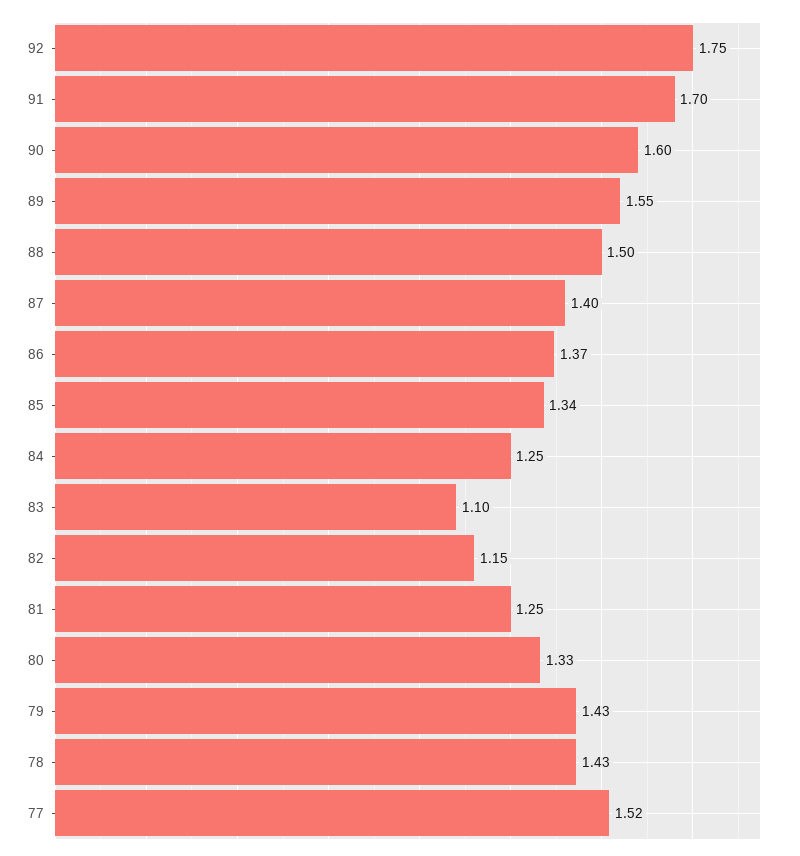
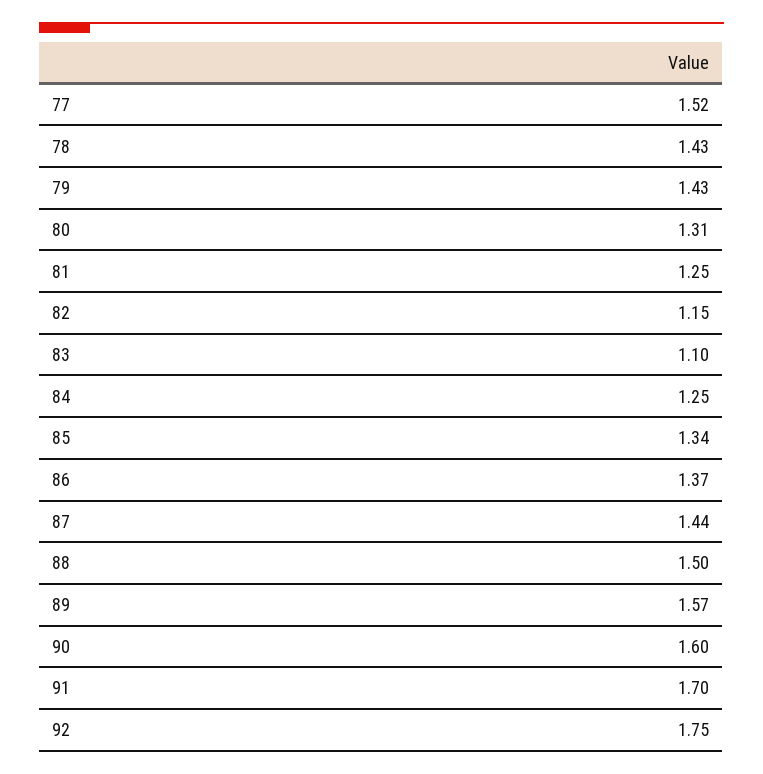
  {
    "92": 1.75,
    "91": 1.7,
    "90": 1.6,
-   "89": 1.55,
+   "89": 1.57,
    "88": 1.5,
-   "87": 1.4,
+   "87": 1.44,
    "86": 1.37,
    "85": 1.34,
    "84": 1.25,
    "83": 1.1,
    "82": 1.15,
    "81": 1.25,
-   "80": 1.33,
+   "80": 1.31,
    "79": 1.43,
    "78": 1.43,
    "77": 1.52
  }

